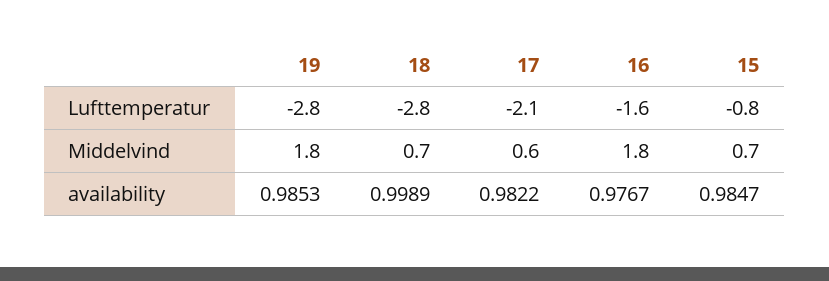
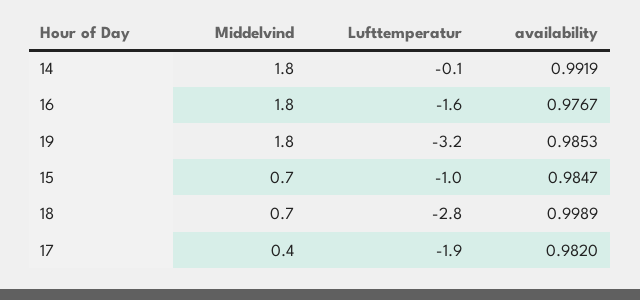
  {
    "19": {
-     "Lufttemperatur": -2.8,
+     "Lufttemperatur": -3.2,
      "Middelvind": 1.8,
      "availability": 0.9853
    },
    "18": {
      "Lufttemperatur": -2.8,
      "Middelvind": 0.7,
      "availability": 0.9989
    },
    "17": {
-     "Lufttemperatur": -2.1,
+     "Lufttemperatur": -1.9,
-     "Middelvind": 0.6,
+     "Middelvind": 0.4,
-     "availability": 0.9822
+     "availability": 0.982
    },
    "16": {
      "Lufttemperatur": -1.6,
      "Middelvind": 1.8,
      "availability": 0.9767
    },
    "15": {
-     "Lufttemperatur": -0.8,
+     "Lufttemperatur": -1,
      "Middelvind": 0.7,
      "availability": 0.9847
-   }
+   },
+   "14": {
+     "Middelvind": 1.8,
+     "Lufttemperatur": -0.1,
+     "availability": 0.9919
+   }
  }

